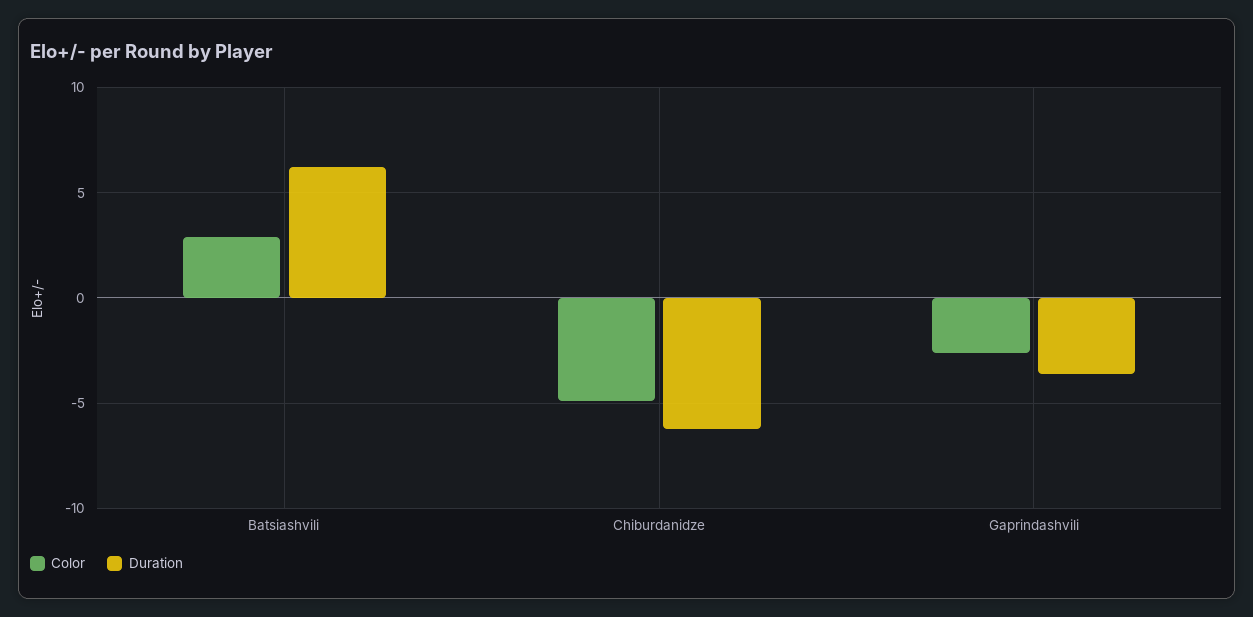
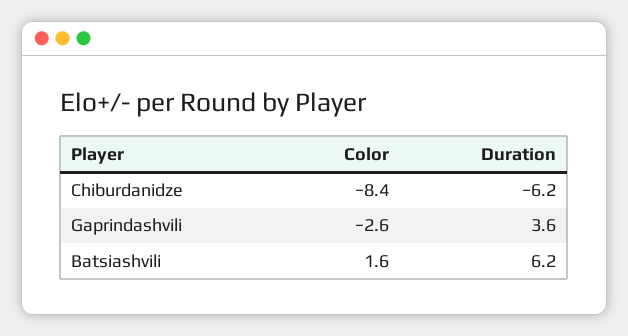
  {
    "Color": {
-     "Batsiashvili": 3,
+     "Batsiashvili": 1.6,
-     "Chiburdanidze": -5,
+     "Chiburdanidze": -8.4,
      "Gaprindashvili": -2.6
    },
    "Duration": {
      "Batsiashvili": 6.2,
      "Chiburdanidze": -6.2,
-     "Gaprindashvili": -3.5
+     "Gaprindashvili": 3.6
    }
  }

